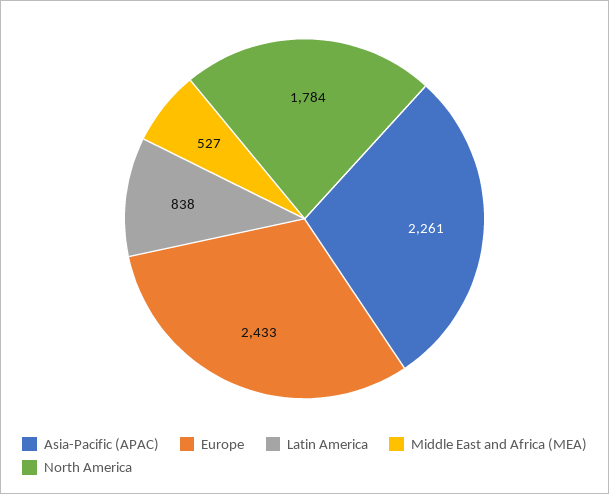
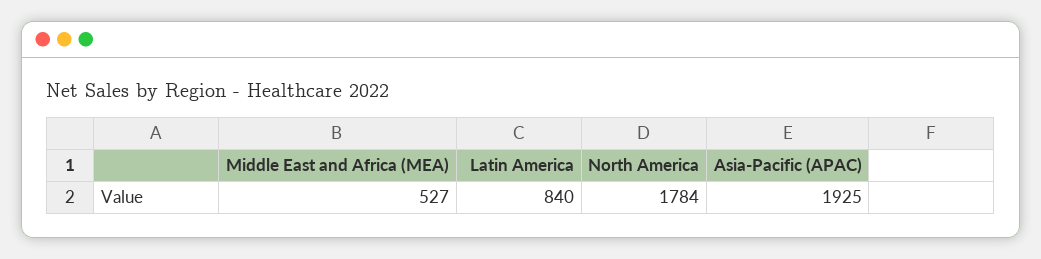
  {
-   "Asia-Pacific (APAC)": 2261,
+   "Asia-Pacific (APAC)": 1925,
-   "Europe": 2433,
-   "Latin America": 838,
+   "Latin America": 840,
    "Middle East and Africa (MEA)": 527,
    "North America": 1784
  }

